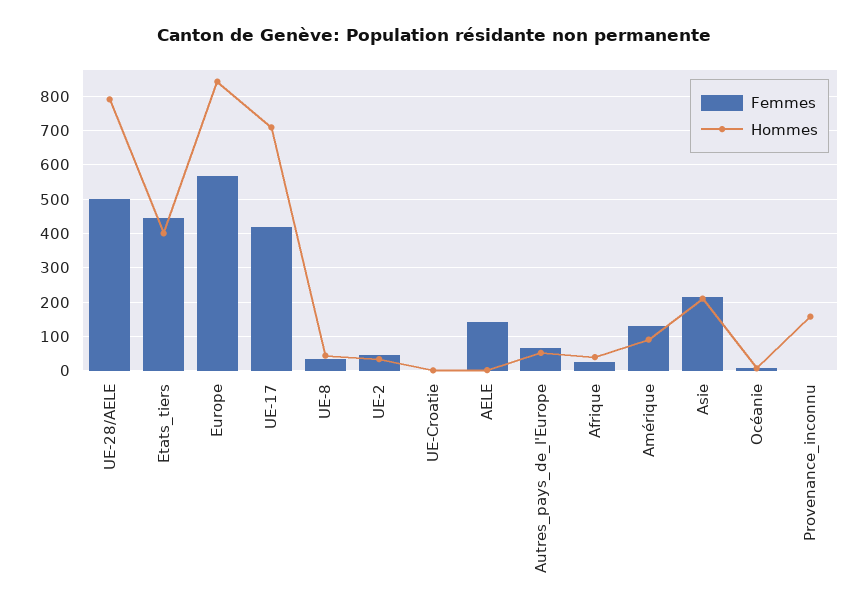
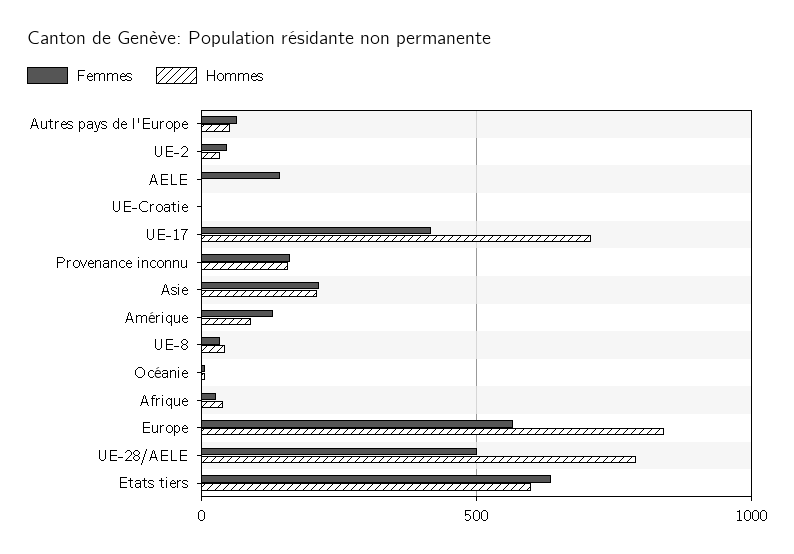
  {
    "Femmes": {
      "UE-28/AELE": 500,
-     "Etats_tiers": 440,
+     "Etats_tiers": 650,
      "Europe": 560,
      "UE-17": 420,
      "UE-8": 40,
      "UE-2": 40,
      "UE-Croatie": 0,
      "AELE": 140,
      "Autres_pays_de_l'Europe": 60,
      "Afrique": 20,
      "Amérique": 140,
      "Asie": 220,
      "Océanie": 0,
-     "Provenance_inconnu": 0
+     "Provenance_inconnu": 150
    },
    "Hommes": {
      "UE-28/AELE": 800,
-     "Etats_tiers": 400,
+     "Etats_tiers": 600,
      "Europe": 840,
      "UE-17": 700,
      "UE-8": 40,
      "UE-2": 40,
      "UE-Croatie": 0,
      "AELE": 0,
      "Autres_pays_de_l'Europe": 60,
      "Afrique": 40,
      "Amérique": 100,
      "Asie": 220,
      "Océanie": 0,
      "Provenance_inconnu": 160
    }
  }

